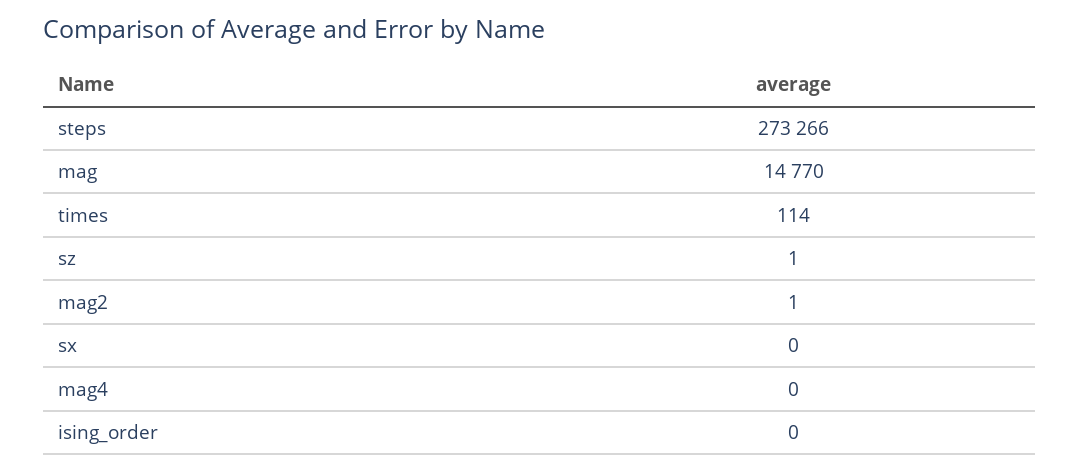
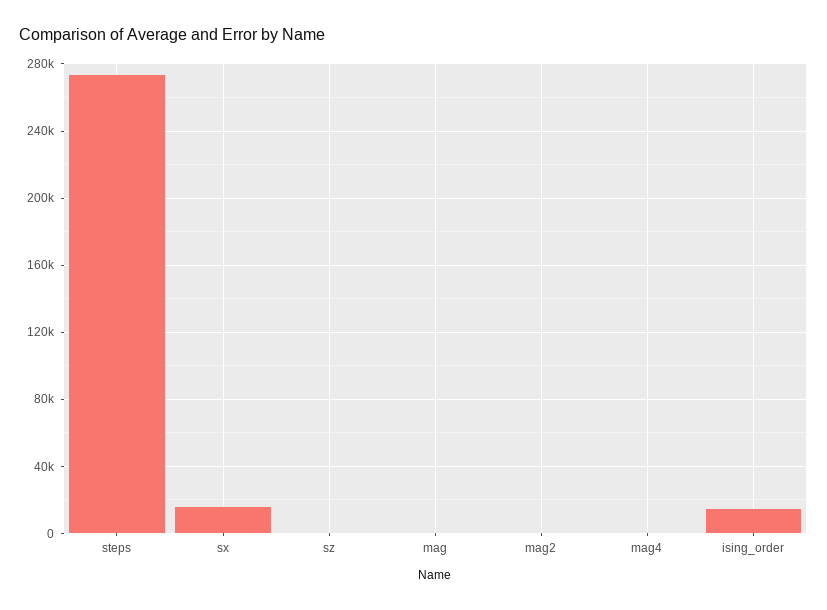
  {
    "steps": 273266,
-   "mag": 14770,
+   "mag": 0,
-   "times": 114,
    "sz": 1,
    "mag2": 1,
-   "sx": 0,
+   "sx": 15000,
    "mag4": 0,
-   "ising_order": 0
+   "ising_order": 15000
  }

